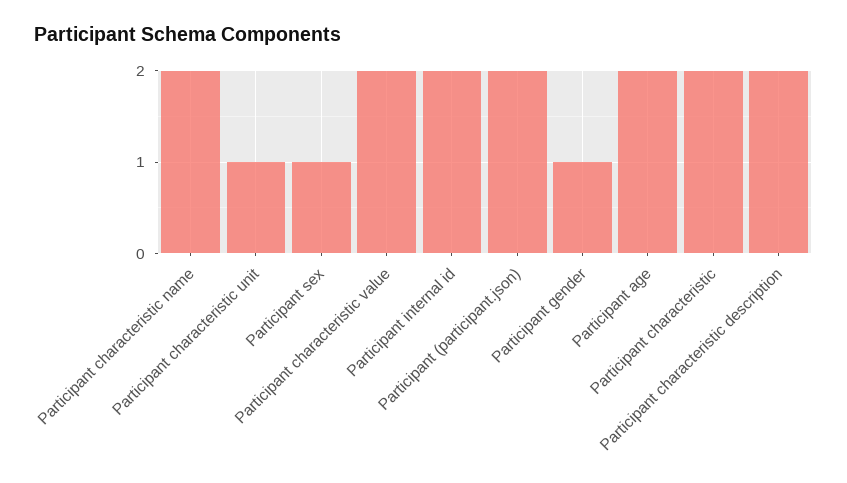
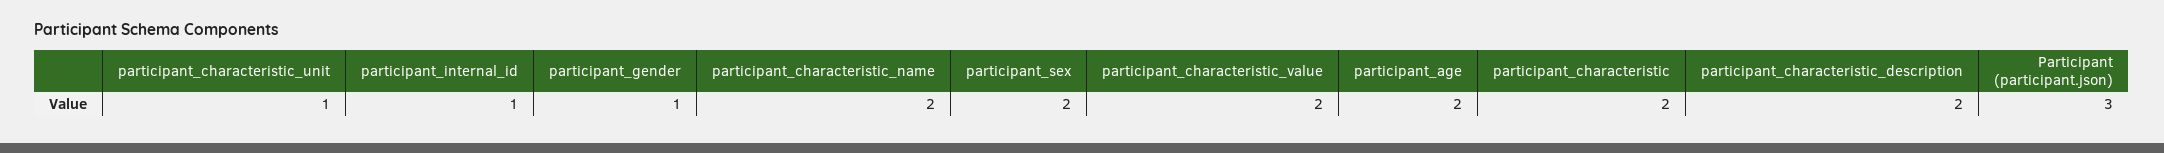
  {
    "Participant characteristic name": 2,
    "Participant characteristic unit": 1,
-   "Participant sex": 1,
+   "Participant sex": 2,
    "Participant characteristic value": 2,
-   "Participant internal id": 2,
+   "Participant internal id": 1,
-   "Participant (participant.json)": 2,
+   "Participant (participant.json)": 3,
    "Participant gender": 1,
    "Participant age": 2,
    "Participant characteristic": 2,
    "Participant characteristic description": 2
  }

